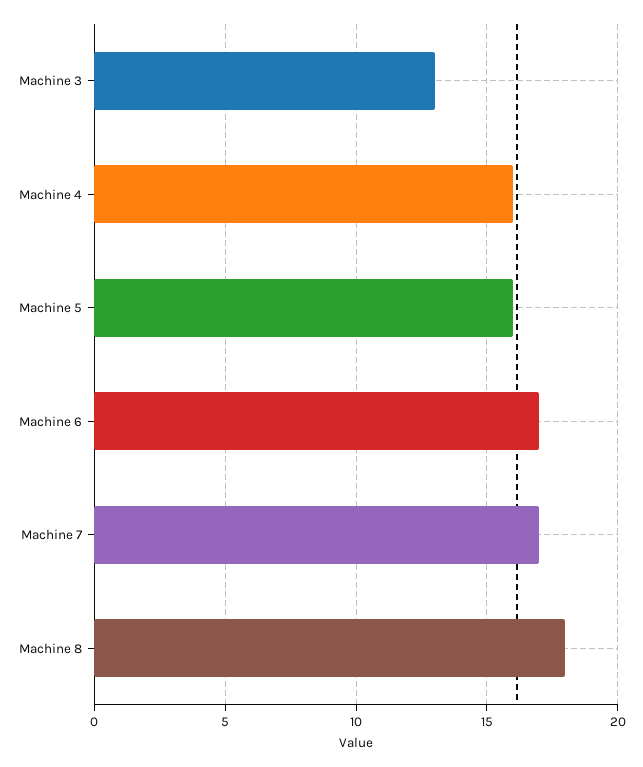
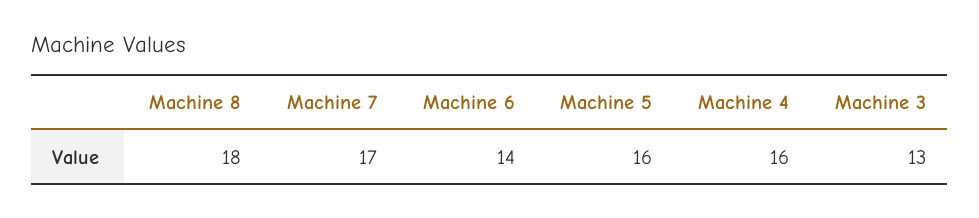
  {
    "Machine 3": 13,
    "Machine 4": 16,
    "Machine 5": 16,
-   "Machine 6": 17,
+   "Machine 6": 14,
    "Machine 7": 17,
    "Machine 8": 18
  }

